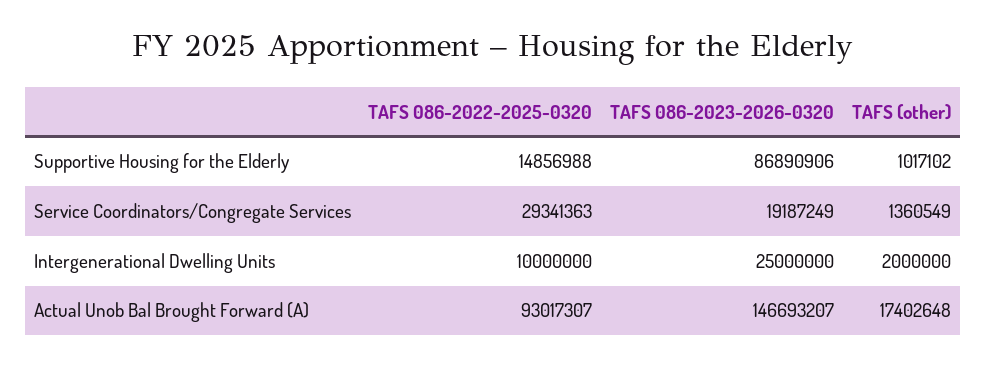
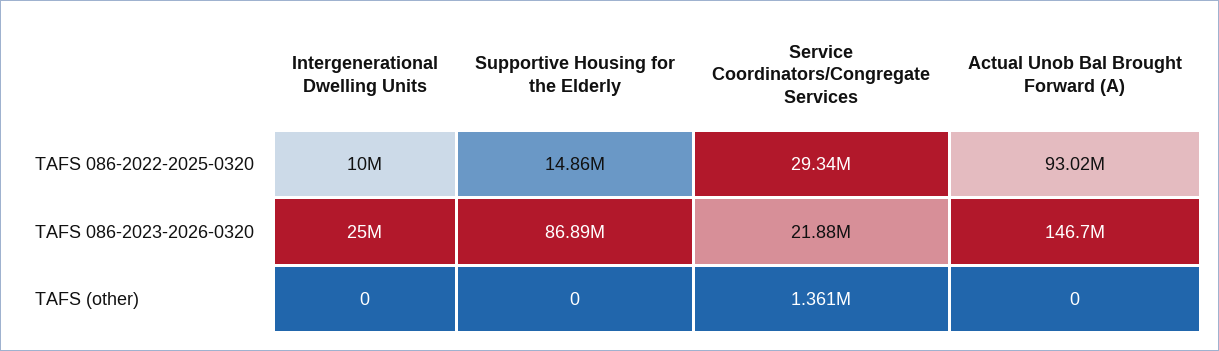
  {
    "TAFS 086-2022-2025-0320": {
      "Supportive Housing for the Elderly": 14856988,
      "Service Coordinators/Congregate Services": 29341363,
      "Intergenerational Dwelling Units": 10000000,
      "Actual Unob Bal Brought Forward (A)": 93017307
    },
    "TAFS 086-2023-2026-0320": {
      "Supportive Housing for the Elderly": 86890906,
-     "Service Coordinators/Congregate Services": 19187249,
+     "Service Coordinators/Congregate Services": 21880000,
      "Intergenerational Dwelling Units": 25000000,
      "Actual Unob Bal Brought Forward (A)": 146693207
    },
    "TAFS (other)": {
-     "Supportive Housing for the Elderly": 1017102,
+     "Supportive Housing for the Elderly": 0,
      "Service Coordinators/Congregate Services": 1360549,
-     "Intergenerational Dwelling Units": 2000000,
+     "Intergenerational Dwelling Units": 0,
-     "Actual Unob Bal Brought Forward (A)": 17402648
+     "Actual Unob Bal Brought Forward (A)": 0
    }
  }

